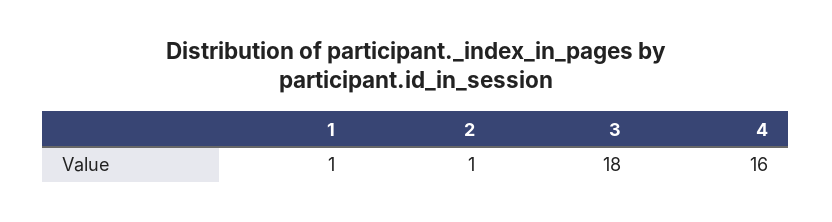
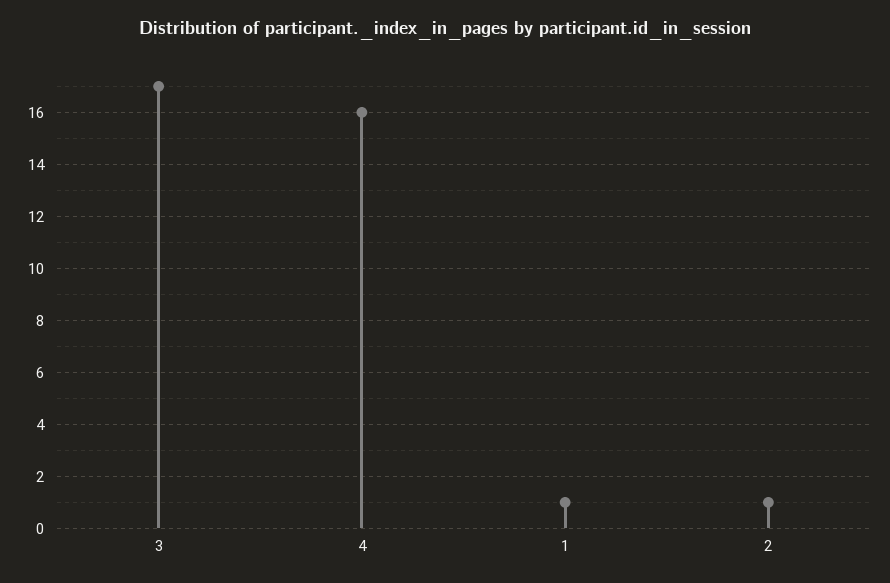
  {
    "1": 1,
    "2": 1,
-   "3": 18,
+   "3": 17,
    "4": 16
  }

